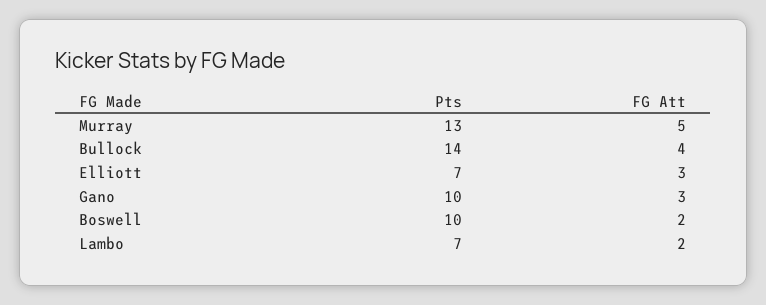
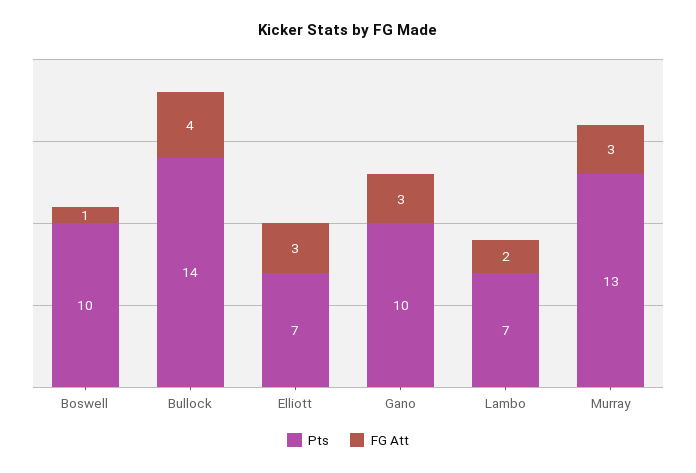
  {
    "Pts": {
      "Murray": 13,
      "Bullock": 14,
      "Elliott": 7,
      "Gano": 10,
      "Boswell": 10,
      "Lambo": 7
    },
    "FG Att": {
-     "Murray": 5,
+     "Murray": 3,
      "Bullock": 4,
      "Elliott": 3,
      "Gano": 3,
-     "Boswell": 2,
+     "Boswell": 1,
      "Lambo": 2
    }
  }

